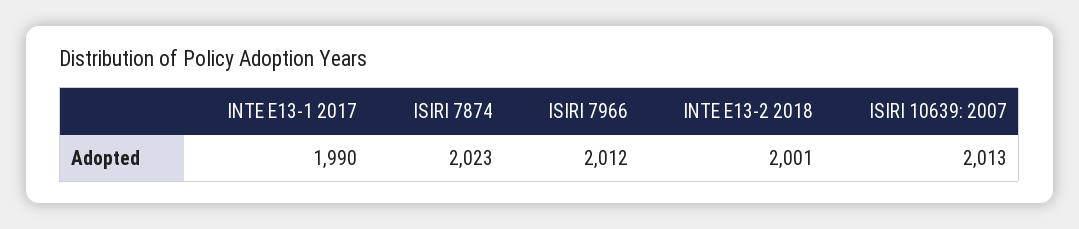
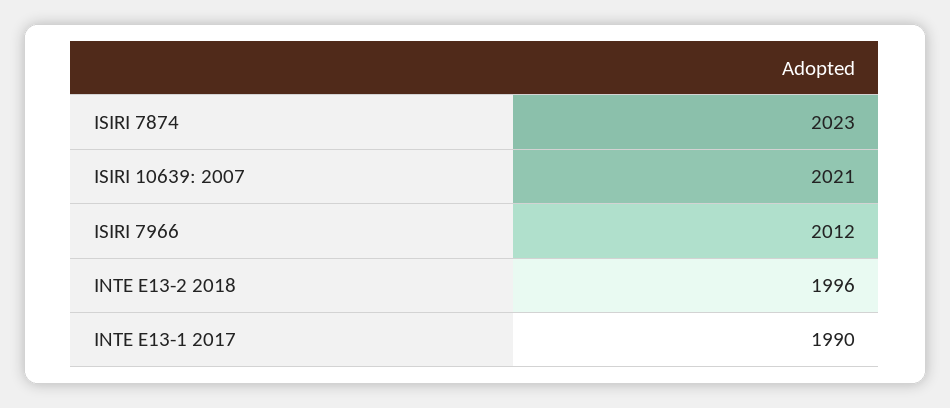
  {
    "INTE E13-1 2017": 1990,
    "ISIRI 7874": 2023,
    "ISIRI 7966": 2012,
-   "INTE E13-2 2018": 2001,
+   "INTE E13-2 2018": 1996,
-   "ISIRI 10639: 2007": 2013
+   "ISIRI 10639: 2007": 2021
  }

